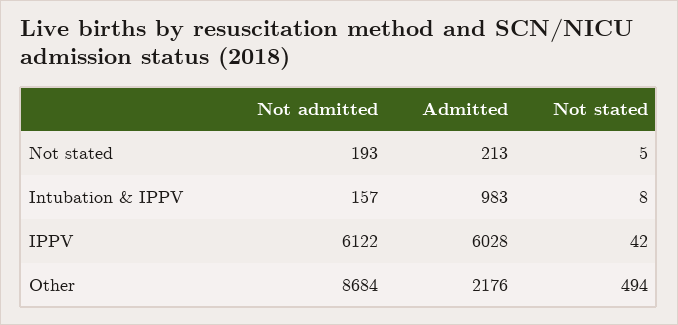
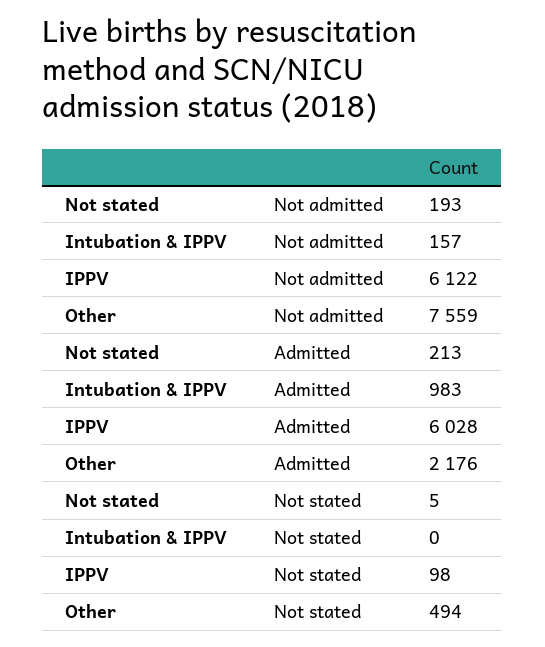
  {
    "Not admitted": {
      "Not stated": 193,
      "Intubation & IPPV": 157,
      "IPPV": 6122,
-     "Other": 8684
+     "Other": 7559
    },
    "Admitted": {
      "Not stated": 213,
      "Intubation & IPPV": 983,
      "IPPV": 6028,
      "Other": 2176
    },
    "Not stated": {
      "Not stated": 5,
-     "Intubation & IPPV": 8,
+     "Intubation & IPPV": 0,
-     "IPPV": 42,
+     "IPPV": 98,
      "Other": 494
    }
  }

